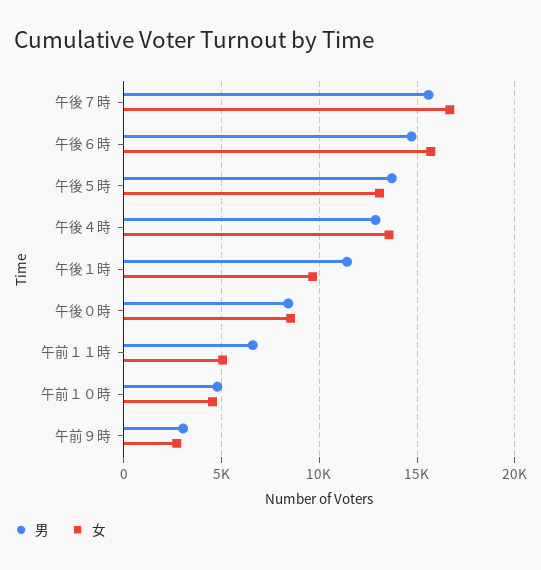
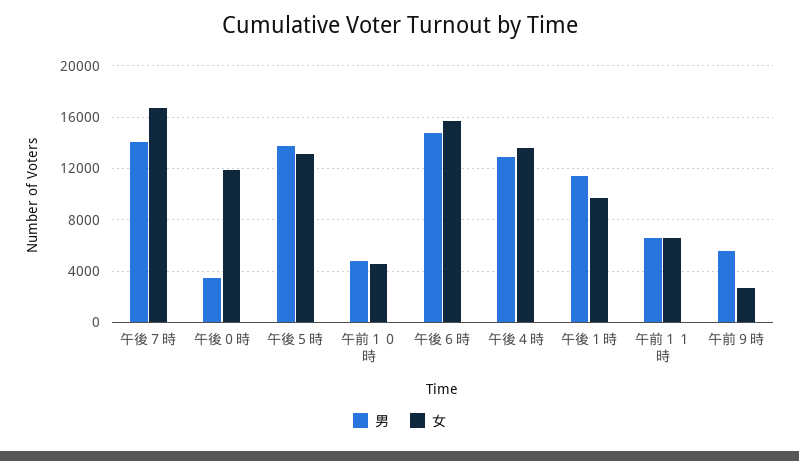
  {
    "男": {
-     "午後７時": 15500,
+     "午後７時": 14000,
      "午後６時": 14500,
      "午後５時": 13500,
      "午後４時": 13000,
      "午後１時": 11500,
-     "午後０時": 8500,
+     "午後０時": 3500,
      "午前１１時": 6500,
      "午前１０時": 5000,
-     "午前９時": 3000
+     "午前９時": 5500
    },
    "女": {
      "午後７時": 16500,
      "午後６時": 15500,
      "午後５時": 13000,
      "午後４時": 13500,
      "午後１時": 9500,
-     "午後０時": 8500,
+     "午後０時": 12000,
-     "午前１１時": 5000,
+     "午前１１時": 6500,
      "午前１０時": 4500,
      "午前９時": 2500
    }
  }

